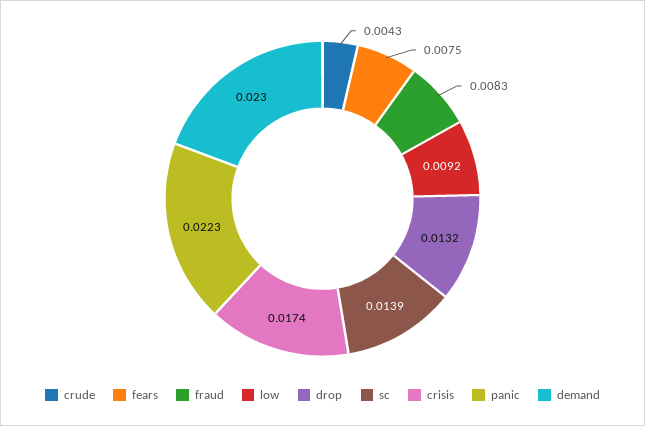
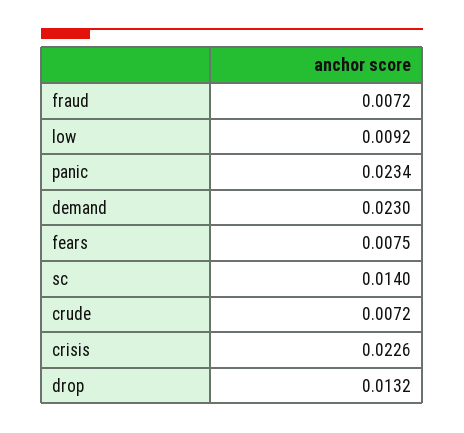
  {
-   "crude": 0.0043,
+   "crude": 0.0072,
    "fears": 0.0075,
-   "fraud": 0.0083,
+   "fraud": 0.0072,
    "low": 0.0092,
    "drop": 0.0132,
-   "sc": 0.0139,
+   "sc": 0.014,
-   "crisis": 0.0174,
+   "crisis": 0.0226,
-   "panic": 0.0223,
+   "panic": 0.0234,
    "demand": 0.023
  }

